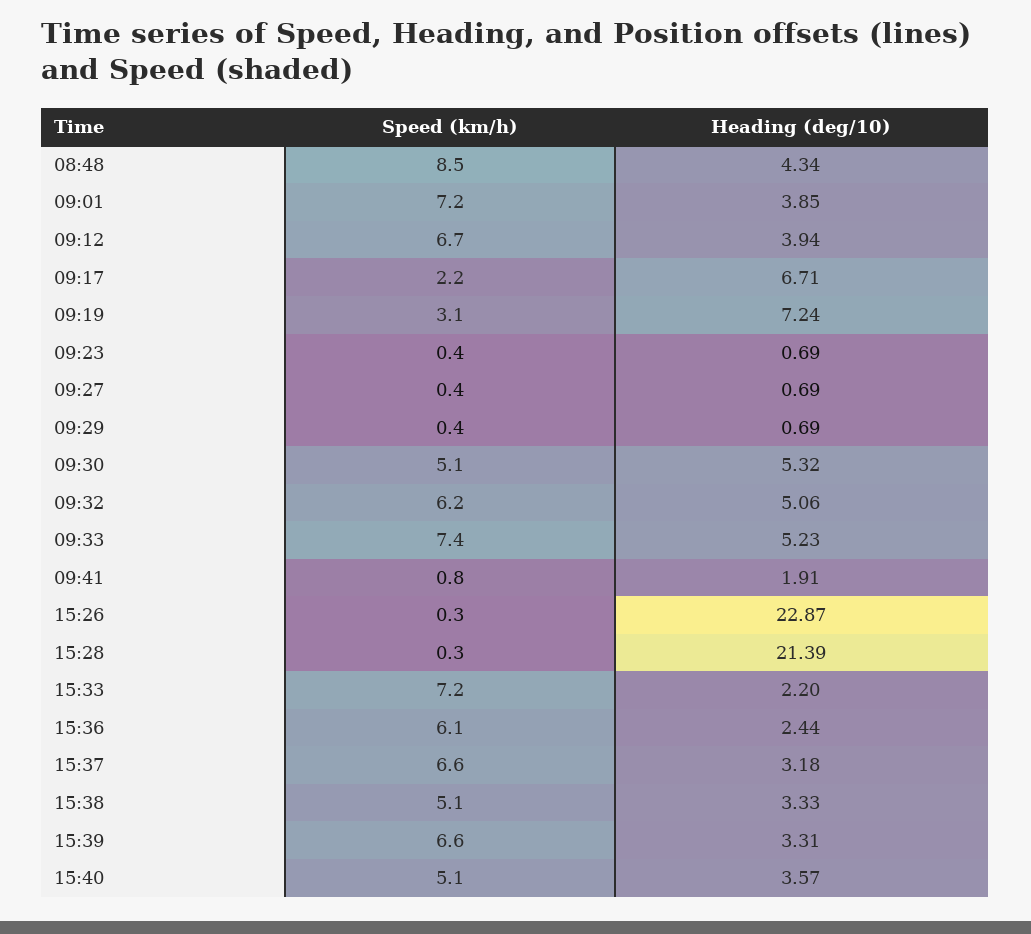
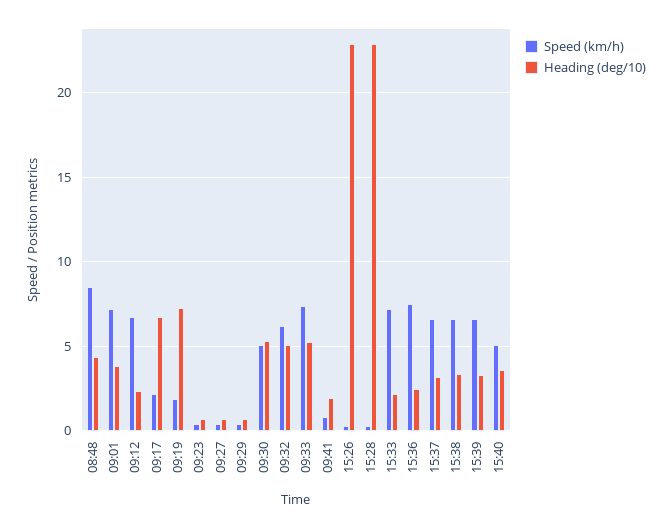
  {
    "Speed (km/h)": {
      "08:48": 8.5,
      "09:01": 7.2,
      "09:12": 6.7,
      "09:17": 2.2,
-     "09:19": 3.1,
+     "09:19": 2,
      "09:23": 0.4,
      "09:27": 0.4,
      "09:29": 0.4,
      "09:30": 5.1,
      "09:32": 6.2,
      "09:33": 7.4,
      "09:41": 0.8,
      "15:26": 0.3,
      "15:28": 0.3,
      "15:33": 7.2,
-     "15:36": 6.1,
+     "15:36": 7.5,
      "15:37": 6.6,
-     "15:38": 5.1,
+     "15:38": 6.5,
      "15:39": 6.6,
      "15:40": 5.1
    },
    "Heading (deg/10)": {
      "08:48": 4.34,
      "09:01": 3.85,
-     "09:12": 3.94,
+     "09:12": 2.5,
      "09:17": 6.71,
      "09:19": 7.24,
      "09:23": 0.69,
      "09:27": 0.69,
      "09:29": 0.69,
      "09:30": 5.32,
      "09:32": 5.06,
      "09:33": 5.23,
      "09:41": 1.91,
      "15:26": 22.87,
-     "15:28": 21.39,
+     "15:28": 23,
      "15:33": 2.2,
      "15:36": 2.44,
      "15:37": 3.18,
      "15:38": 3.33,
      "15:39": 3.31,
      "15:40": 3.57
    }
  }

